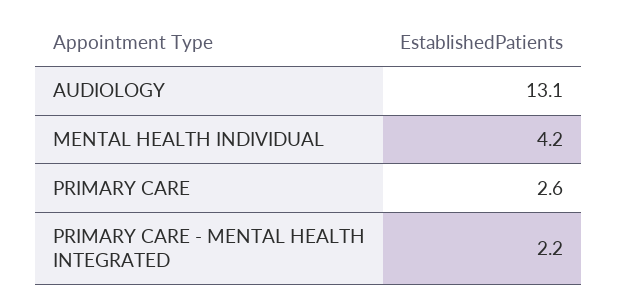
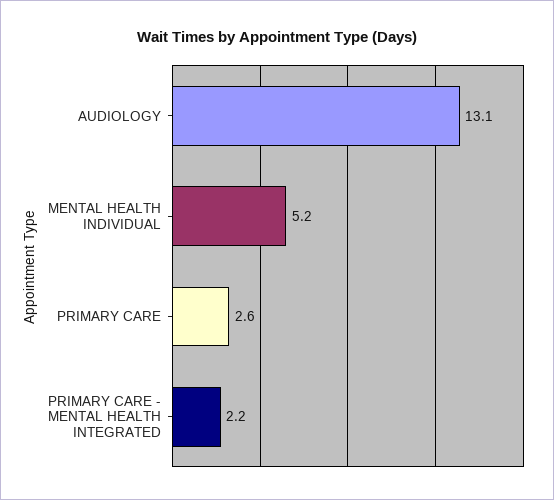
  {
    "AUDIOLOGY": 13.1,
-   "MENTAL HEALTH INDIVIDUAL": 4.2,
+   "MENTAL HEALTH INDIVIDUAL": 5.2,
    "PRIMARY CARE": 2.6,
    "PRIMARY CARE - MENTAL HEALTH INTEGRATED": 2.2
  }

